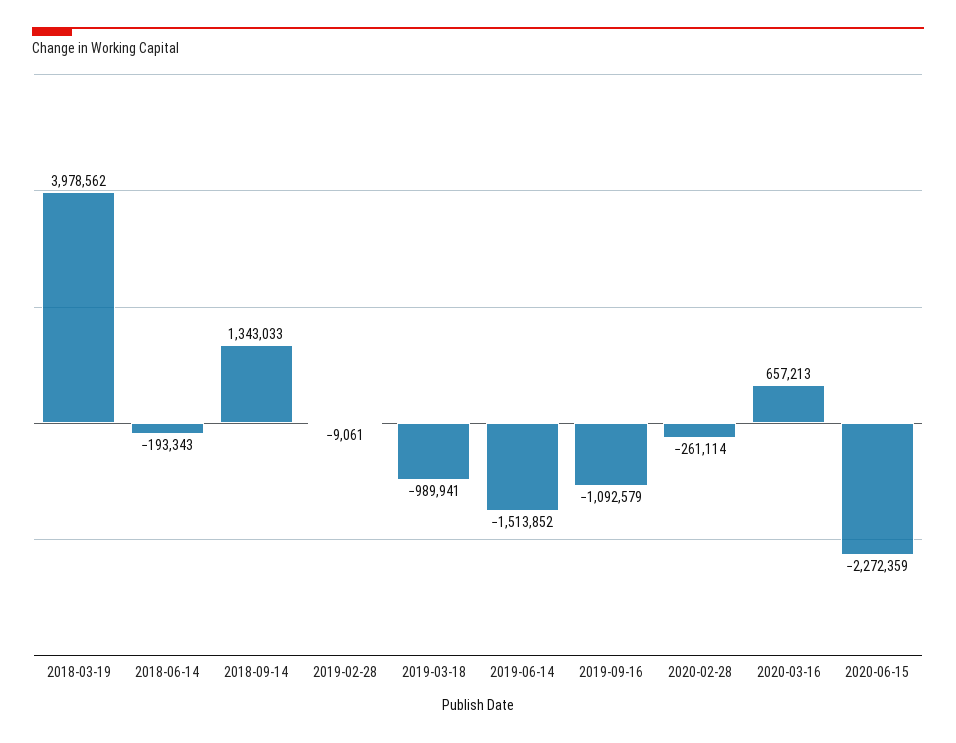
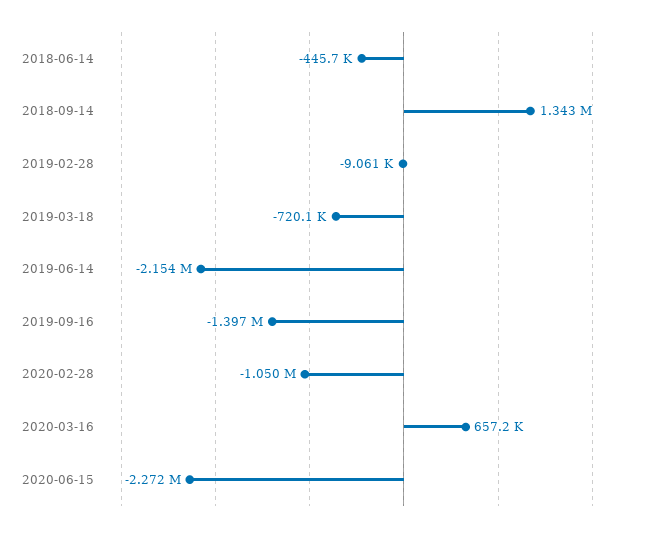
  {
-   "2018-03-19": 3978562,
-   "2018-06-14": -193343,
+   "2018-06-14": -445700,
    "2018-09-14": 1343033,
    "2019-02-28": -9061,
-   "2019-03-18": -989941,
+   "2019-03-18": -720100,
-   "2019-06-14": -1513852,
+   "2019-06-14": -2154000,
-   "2019-09-16": -1092579,
+   "2019-09-16": -1397000,
-   "2020-02-28": -261114,
+   "2020-02-28": -1050000,
    "2020-03-16": 657213,
    "2020-06-15": -2272359
  }

